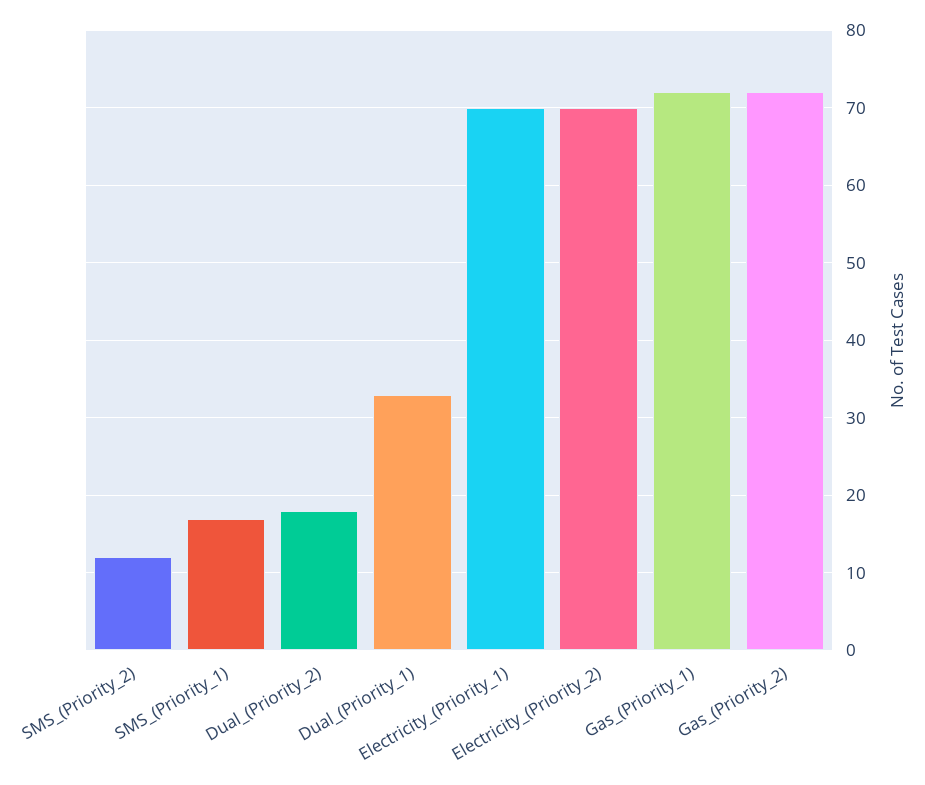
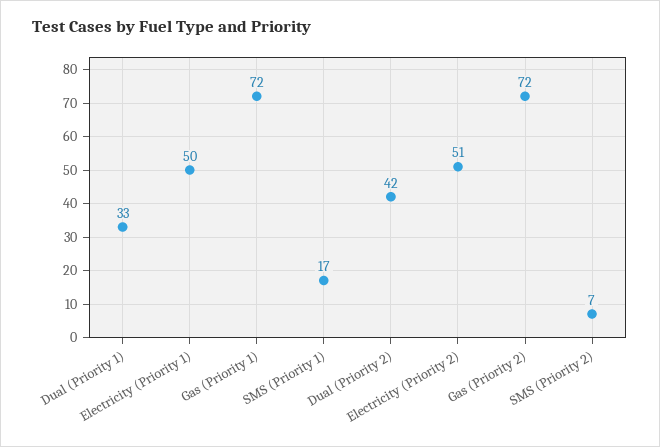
  {
-   "SMS_(Priority_2)": 12,
+   "SMS_(Priority_2)": 7,
    "SMS_(Priority_1)": 17,
-   "Dual_(Priority_2)": 18,
+   "Dual_(Priority_2)": 42,
    "Dual_(Priority_1)": 33,
-   "Electricity_(Priority_1)": 70,
+   "Electricity_(Priority_1)": 50,
-   "Electricity_(Priority_2)": 70,
+   "Electricity_(Priority_2)": 51,
    "Gas_(Priority_1)": 72,
    "Gas_(Priority_2)": 72
  }

